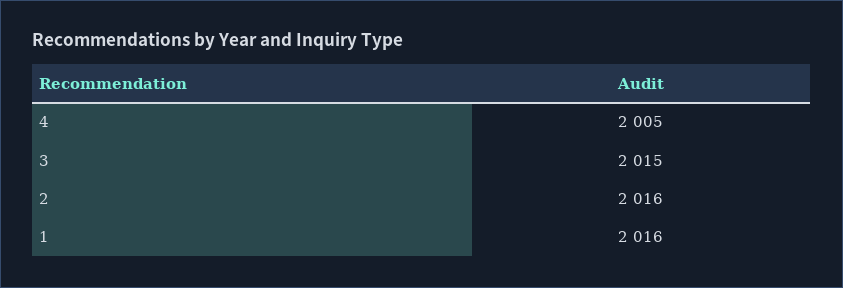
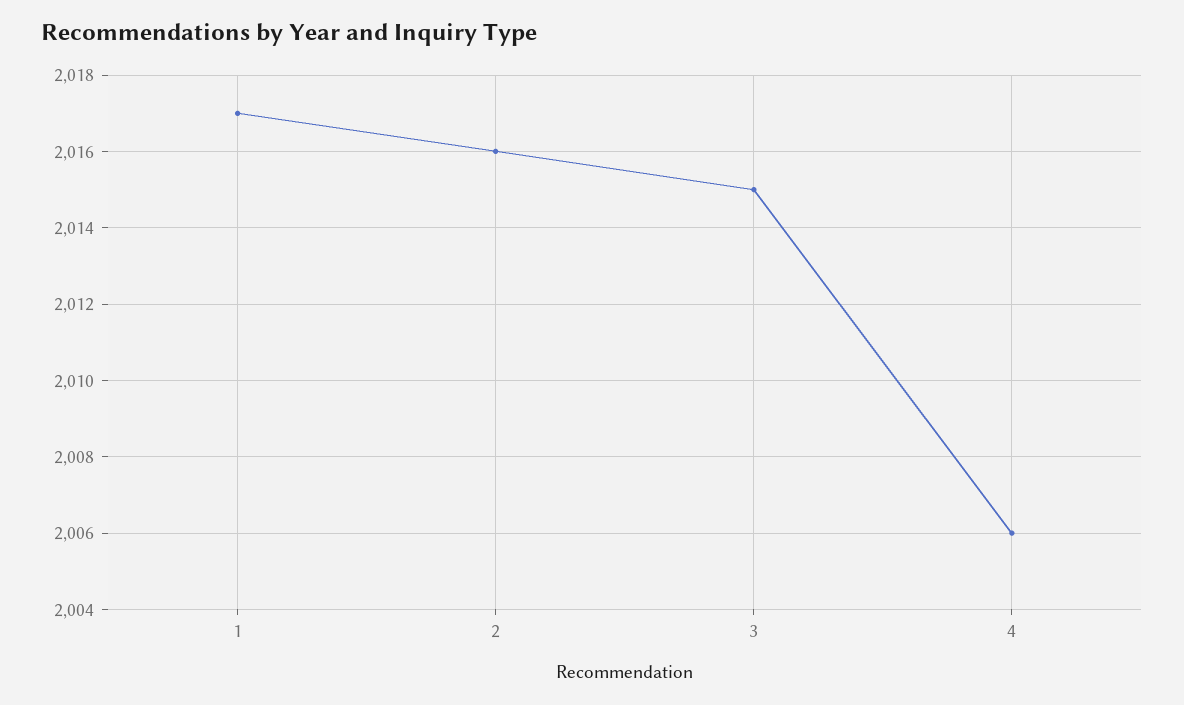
  {
-   "4": 2005,
+   "4": 2006,
    "3": 2015,
    "2": 2016,
-   "1": 2016
+   "1": 2017
  }

